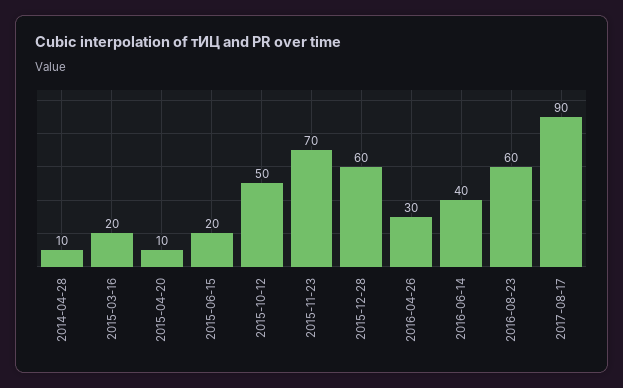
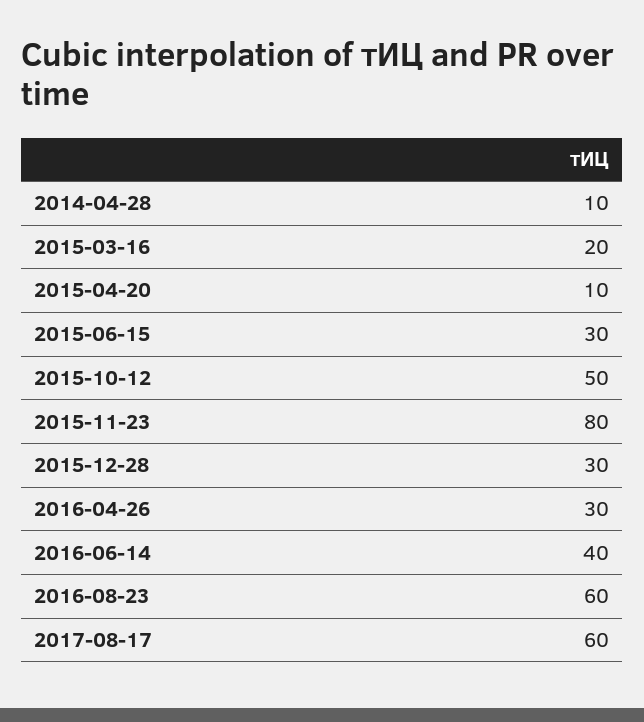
  {
    "2014-04-28": 10,
    "2015-03-16": 20,
    "2015-04-20": 10,
-   "2015-06-15": 20,
+   "2015-06-15": 30,
    "2015-10-12": 50,
-   "2015-11-23": 70,
+   "2015-11-23": 80,
-   "2015-12-28": 60,
+   "2015-12-28": 30,
    "2016-04-26": 30,
    "2016-06-14": 40,
    "2016-08-23": 60,
-   "2017-08-17": 90
+   "2017-08-17": 60
  }

